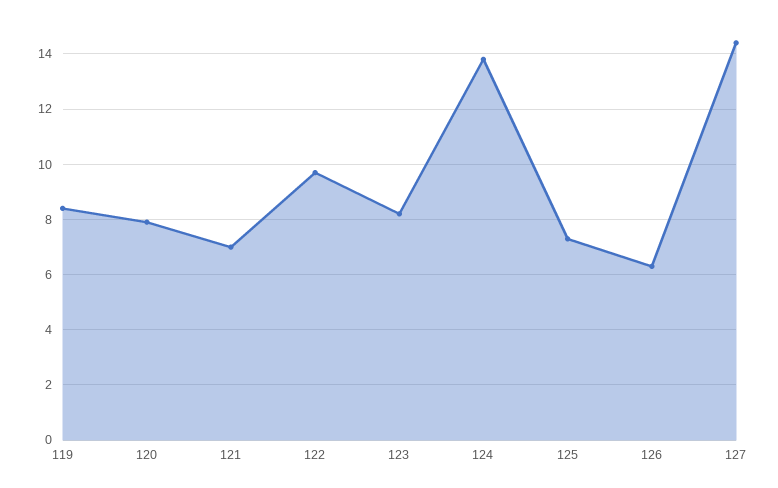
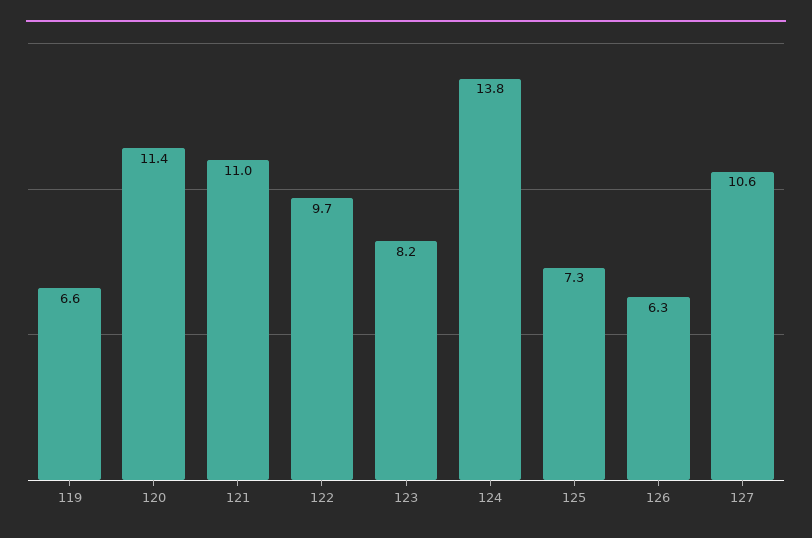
  {
-   "119": 8.5,
+   "119": 6.6,
-   "120": 8,
+   "120": 11.4,
-   "121": 7,
+   "121": 11,
    "122": 9.7,
    "123": 8.2,
    "124": 13.8,
    "125": 7.3,
    "126": 6.3,
-   "127": 14.5
+   "127": 10.6
  }

